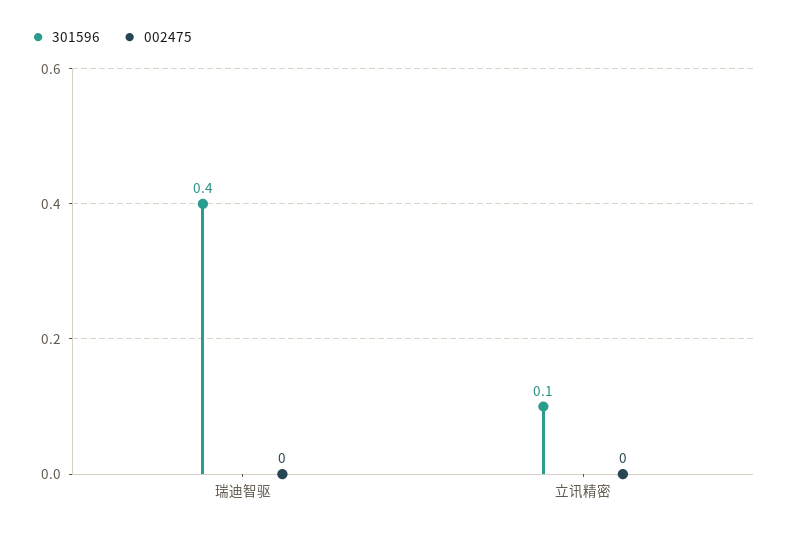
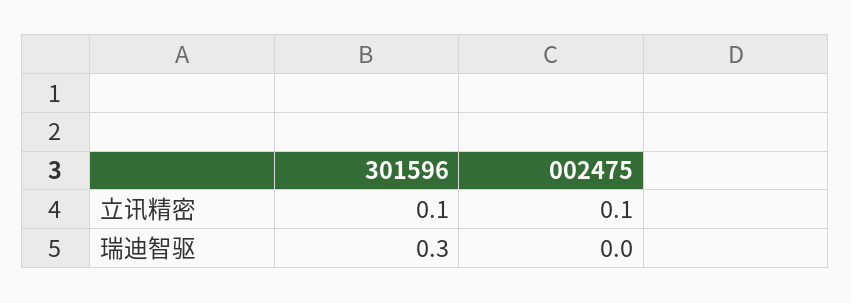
  {
    "301596": {
-     "瑞迪智驱": 0.4,
+     "瑞迪智驱": 0.3,
      "立讯精密": 0.1
    },
    "002475": {
      "瑞迪智驱": 0,
-     "立讯精密": 0
+     "立讯精密": 0.1
    }
  }

